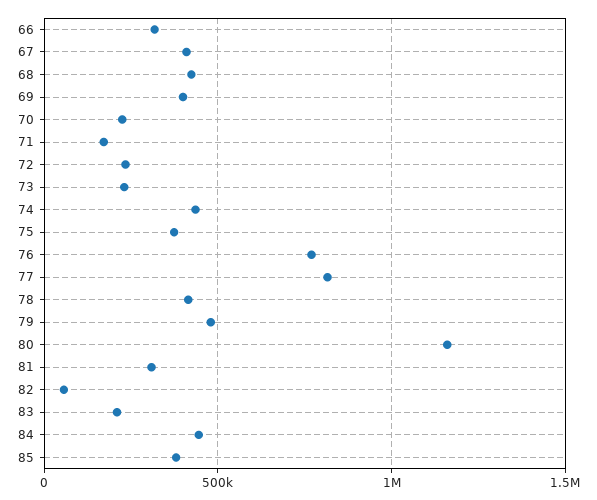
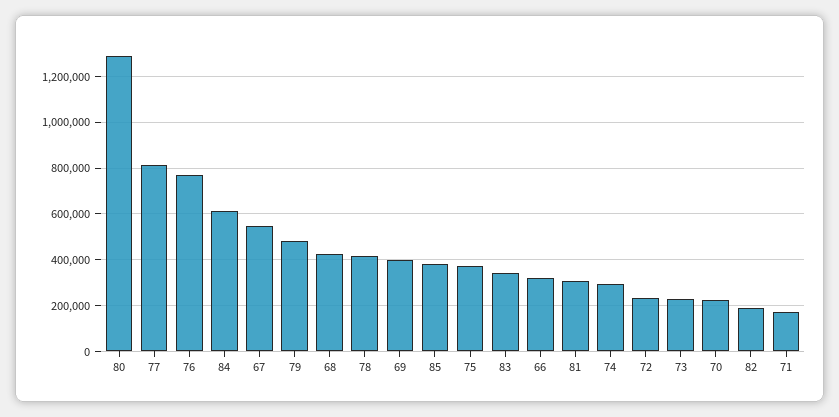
  {
    "66": 300000,
-   "67": 400000,
+   "67": 550000,
    "68": 400000,
    "69": 400000,
    "70": 250000,
    "71": 150000,
    "72": 250000,
    "73": 250000,
-   "74": 450000,
+   "74": 300000,
    "75": 350000,
    "76": 750000,
    "77": 800000,
    "78": 400000,
    "79": 500000,
-   "80": 1150000,
+   "80": 1300000,
    "81": 300000,
-   "82": 50000,
+   "82": 200000,
-   "83": 200000,
+   "83": 350000,
-   "84": 450000,
+   "84": 600000,
    "85": 400000
  }

